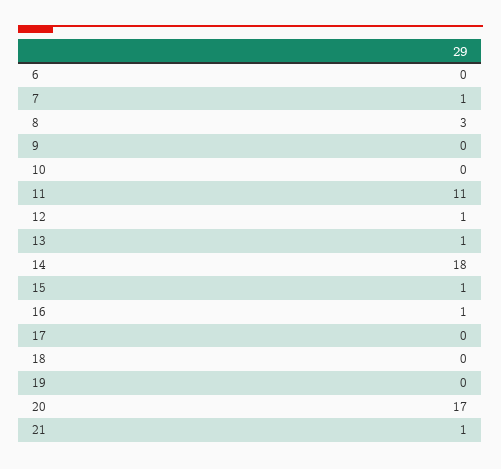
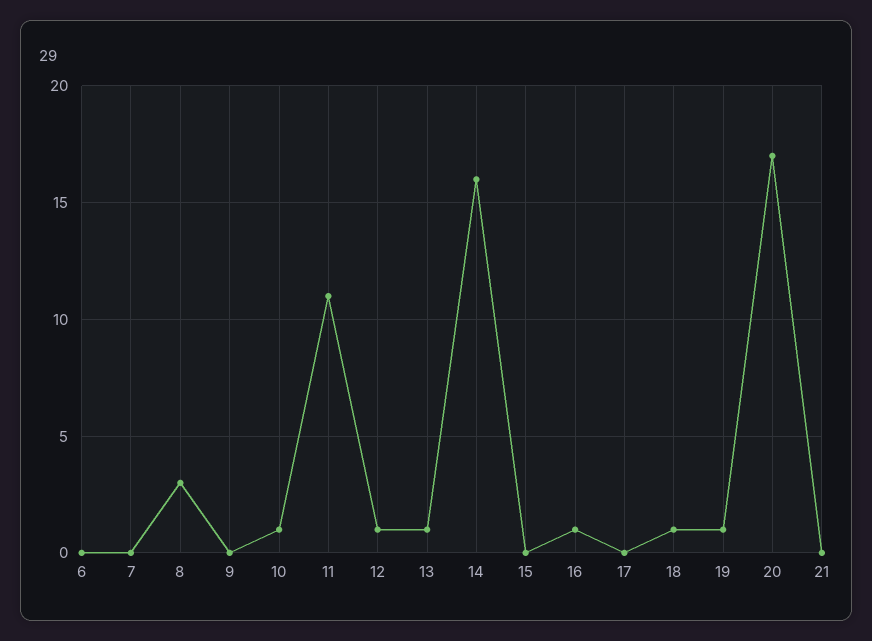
  {
    "6": 0,
-   "7": 1,
+   "7": 0,
    "8": 3,
    "9": 0,
-   "10": 0,
+   "10": 1,
    "11": 11,
    "12": 1,
    "13": 1,
-   "14": 18,
+   "14": 16,
-   "15": 1,
+   "15": 0,
    "16": 1,
    "17": 0,
-   "18": 0,
+   "18": 1,
-   "19": 0,
+   "19": 1,
    "20": 17,
-   "21": 1
+   "21": 0
  }

